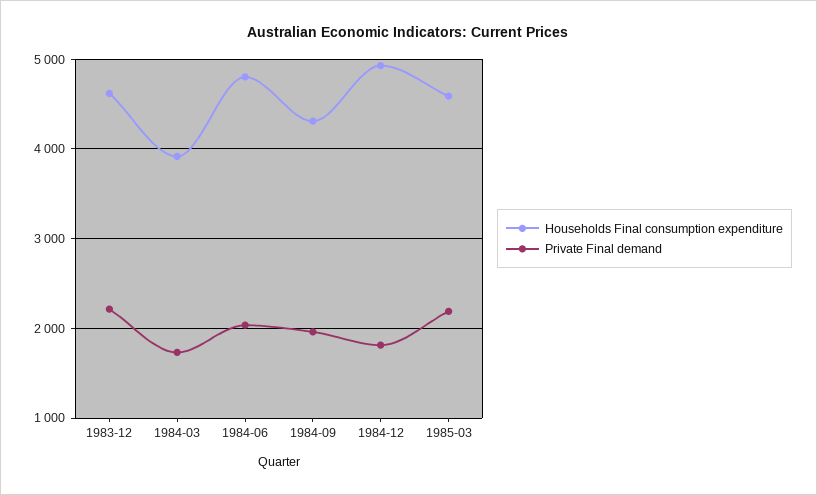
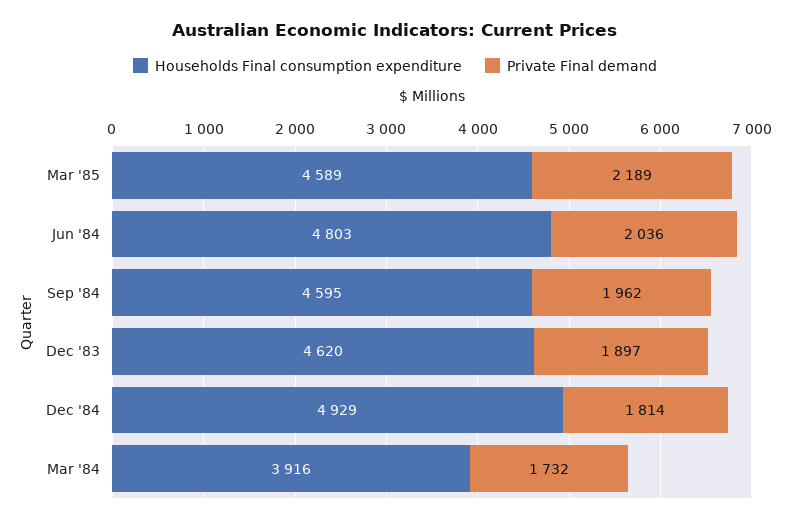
  {
    "Households Final consumption expenditure": {
      "1983-12": 4620,
      "1984-03": 3916,
      "1984-06": 4803,
-     "1984-09": 4300,
+     "1984-09": 4595,
      "1984-12": 4929,
      "1985-03": 4589
    },
    "Private Final demand": {
-     "1983-12": 2200,
+     "1983-12": 1897,
      "1984-03": 1732,
      "1984-06": 2036,
      "1984-09": 1962,
      "1984-12": 1814,
      "1985-03": 2189
    }
  }

